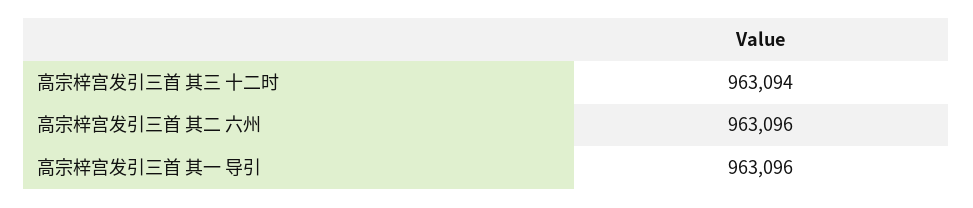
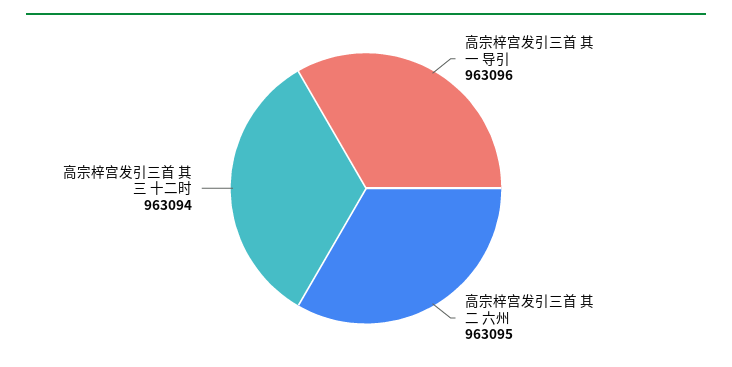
  {
    "高宗梓宫发引三首 其三 十二时": 963094,
-   "高宗梓宫发引三首 其二 六州": 963096,
+   "高宗梓宫发引三首 其二 六州": 963095,
    "高宗梓宫发引三首 其一 导引": 963096
  }

